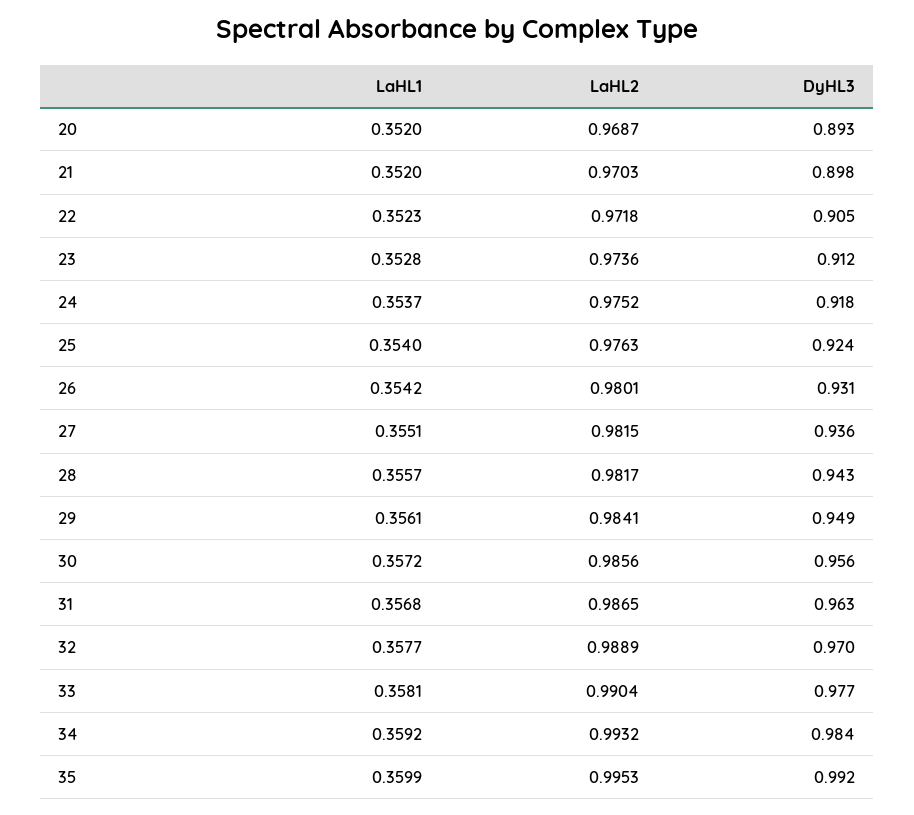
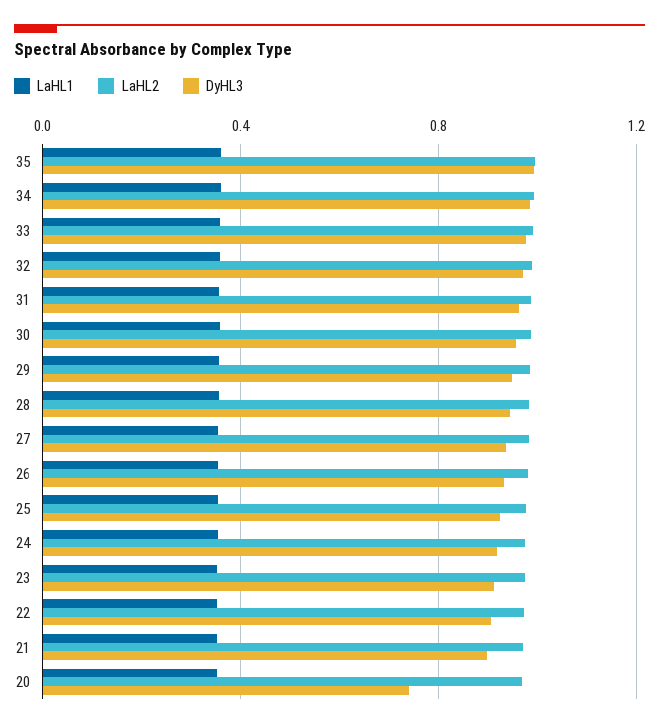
  {
    "LaHL1": {
      "20": 0.352,
      "21": 0.352,
      "22": 0.3523,
      "23": 0.3528,
      "24": 0.3537,
      "25": 0.354,
      "26": 0.3542,
      "27": 0.3551,
      "28": 0.3557,
      "29": 0.3561,
      "30": 0.3572,
      "31": 0.3568,
      "32": 0.3577,
      "33": 0.3581,
      "34": 0.3592,
      "35": 0.3599
    },
    "LaHL2": {
      "20": 0.9687,
      "21": 0.9703,
      "22": 0.9718,
      "23": 0.9736,
      "24": 0.9752,
      "25": 0.9763,
      "26": 0.9801,
      "27": 0.9815,
      "28": 0.9817,
      "29": 0.9841,
      "30": 0.9856,
      "31": 0.9865,
      "32": 0.9889,
      "33": 0.9904,
      "34": 0.9932,
      "35": 0.9953
    },
    "DyHL3": {
-     "20": 0.893,
+     "20": 0.75,
      "21": 0.898,
      "22": 0.905,
      "23": 0.912,
      "24": 0.918,
      "25": 0.924,
      "26": 0.931,
      "27": 0.936,
      "28": 0.943,
      "29": 0.949,
      "30": 0.956,
      "31": 0.963,
      "32": 0.97,
      "33": 0.977,
      "34": 0.984,
      "35": 0.992
    }
  }

